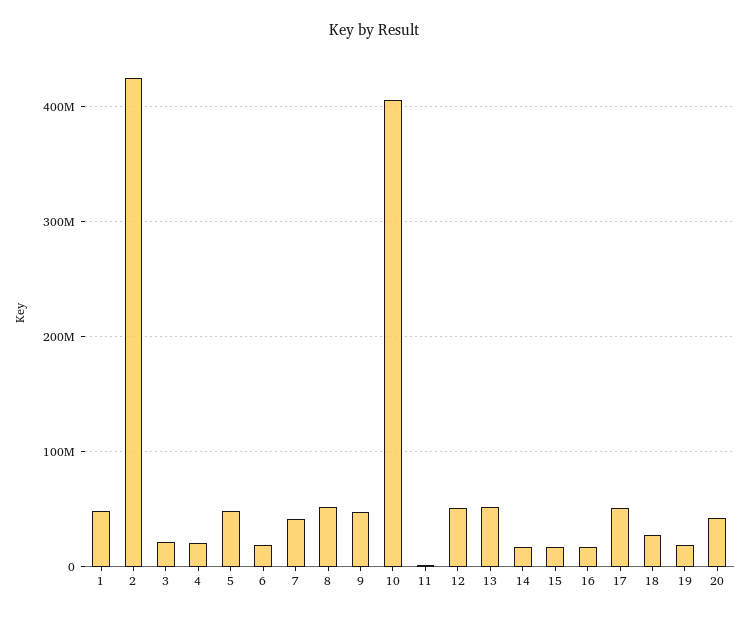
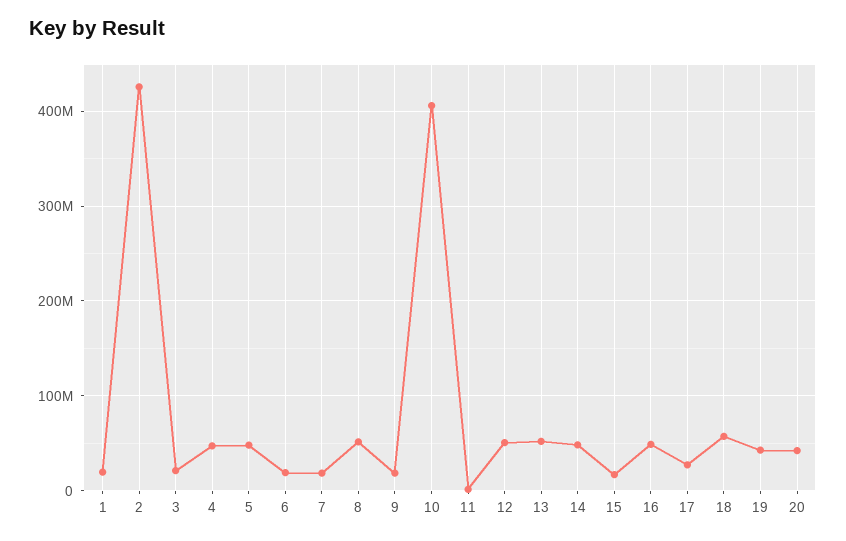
  {
-   "1": 50000000,
+   "1": 20000000,
    "2": 430000000,
    "3": 20000000,
-   "4": 20000000,
+   "4": 50000000,
    "5": 50000000,
    "6": 20000000,
-   "7": 40000000,
+   "7": 20000000,
    "8": 50000000,
-   "9": 50000000,
+   "9": 20000000,
    "10": 410000000,
    "11": 0,
    "12": 50000000,
    "13": 50000000,
-   "14": 20000000,
+   "14": 50000000,
    "15": 20000000,
-   "16": 20000000,
+   "16": 50000000,
-   "17": 50000000,
+   "17": 30000000,
-   "18": 30000000,
+   "18": 60000000,
-   "19": 20000000,
+   "19": 40000000,
    "20": 40000000
  }

